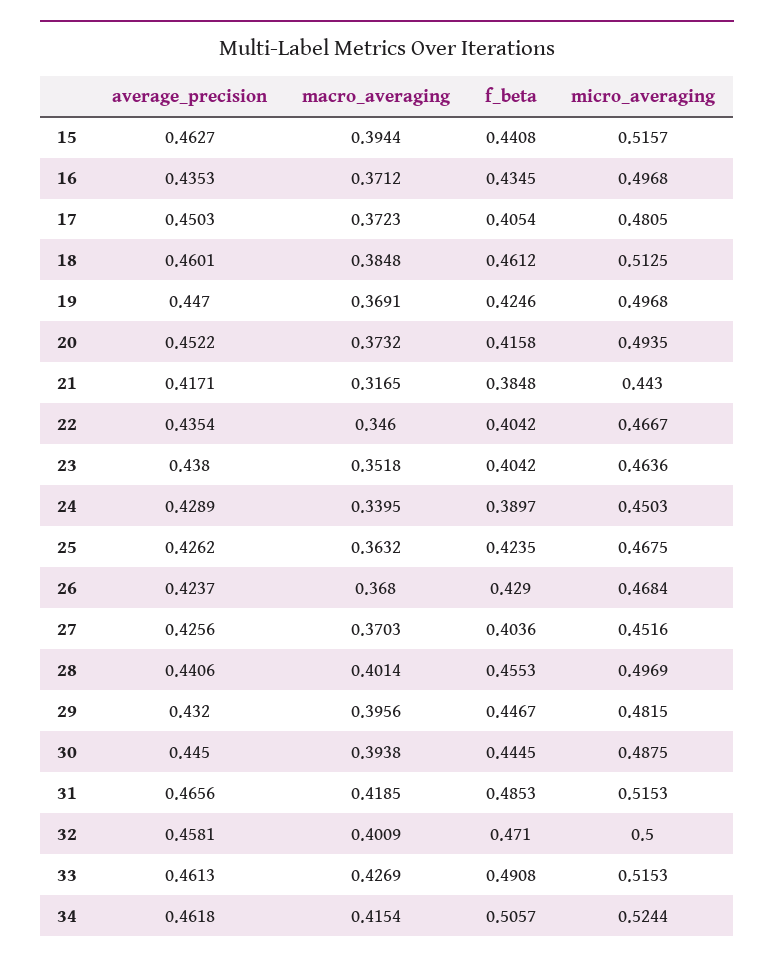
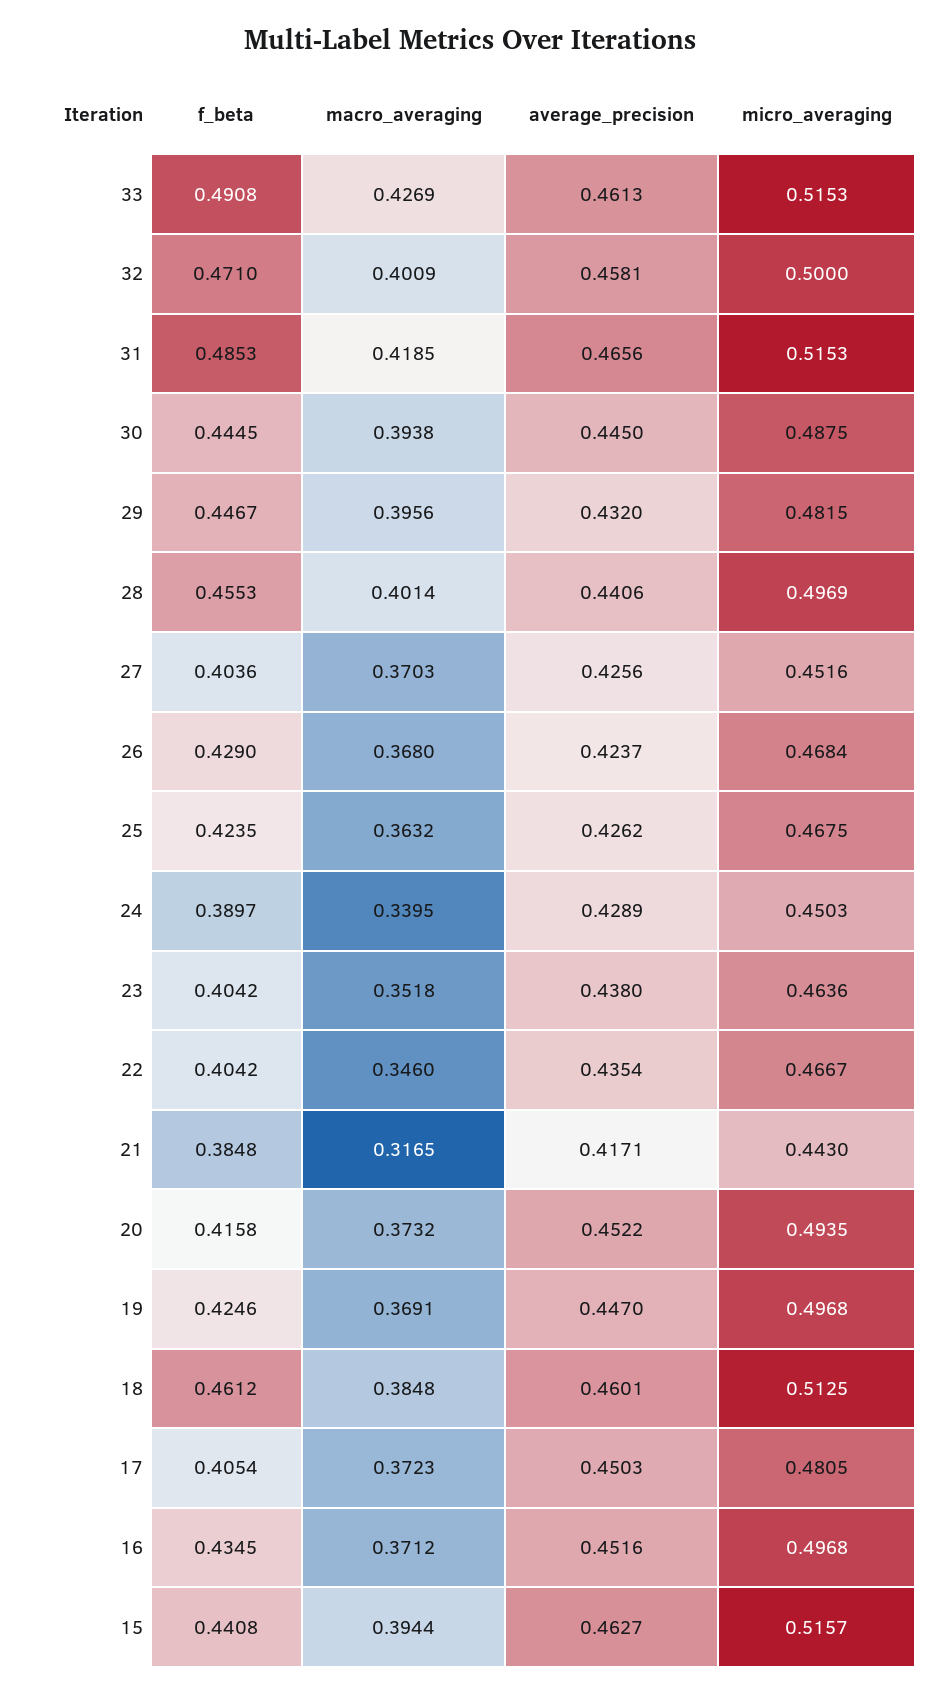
  {
    "average_precision": {
      "15": 0.4627,
-     "16": 0.4353,
+     "16": 0.4516,
      "17": 0.4503,
      "18": 0.4601,
      "19": 0.447,
      "20": 0.4522,
      "21": 0.4171,
      "22": 0.4354,
      "23": 0.438,
      "24": 0.4289,
      "25": 0.4262,
      "26": 0.4237,
      "27": 0.4256,
      "28": 0.4406,
      "29": 0.432,
      "30": 0.445,
      "31": 0.4656,
      "32": 0.4581,
-     "33": 0.4613,
+     "33": 0.4613
-     "34": 0.4618
    },
    "macro_averaging": {
      "15": 0.3944,
      "16": 0.3712,
      "17": 0.3723,
      "18": 0.3848,
      "19": 0.3691,
      "20": 0.3732,
      "21": 0.3165,
      "22": 0.346,
      "23": 0.3518,
      "24": 0.3395,
      "25": 0.3632,
      "26": 0.368,
      "27": 0.3703,
      "28": 0.4014,
      "29": 0.3956,
      "30": 0.3938,
      "31": 0.4185,
      "32": 0.4009,
-     "33": 0.4269,
+     "33": 0.4269
-     "34": 0.4154
    },
    "f_beta": {
      "15": 0.4408,
      "16": 0.4345,
      "17": 0.4054,
      "18": 0.4612,
      "19": 0.4246,
      "20": 0.4158,
      "21": 0.3848,
      "22": 0.4042,
      "23": 0.4042,
      "24": 0.3897,
      "25": 0.4235,
      "26": 0.429,
      "27": 0.4036,
      "28": 0.4553,
      "29": 0.4467,
      "30": 0.4445,
      "31": 0.4853,
      "32": 0.471,
-     "33": 0.4908,
+     "33": 0.4908
-     "34": 0.5057
    },
    "micro_averaging": {
      "15": 0.5157,
      "16": 0.4968,
      "17": 0.4805,
      "18": 0.5125,
      "19": 0.4968,
      "20": 0.4935,
      "21": 0.443,
      "22": 0.4667,
      "23": 0.4636,
      "24": 0.4503,
      "25": 0.4675,
      "26": 0.4684,
      "27": 0.4516,
      "28": 0.4969,
      "29": 0.4815,
      "30": 0.4875,
      "31": 0.5153,
      "32": 0.5,
-     "33": 0.5153,
+     "33": 0.5153
-     "34": 0.5244
    }
  }

